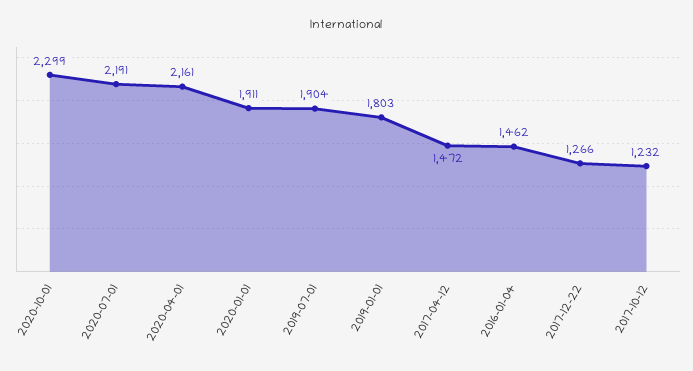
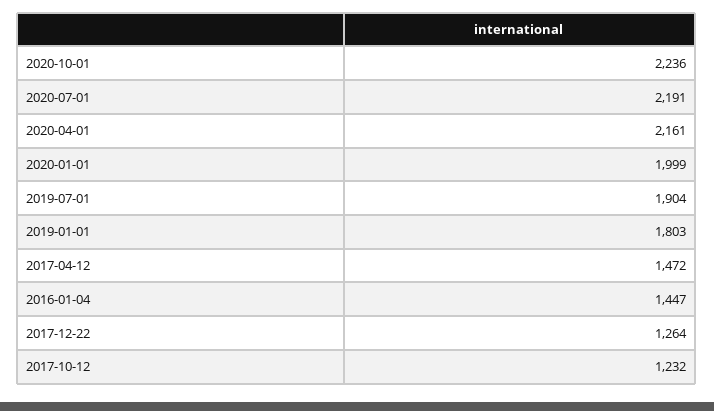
  {
-   "2020-10-01": 2299,
+   "2020-10-01": 2236,
    "2020-07-01": 2191,
    "2020-04-01": 2161,
-   "2020-01-01": 1911,
+   "2020-01-01": 1999,
    "2019-07-01": 1904,
    "2019-01-01": 1803,
    "2017-04-12": 1472,
-   "2016-01-04": 1462,
+   "2016-01-04": 1447,
-   "2017-12-22": 1266,
+   "2017-12-22": 1264,
    "2017-10-12": 1232
  }

